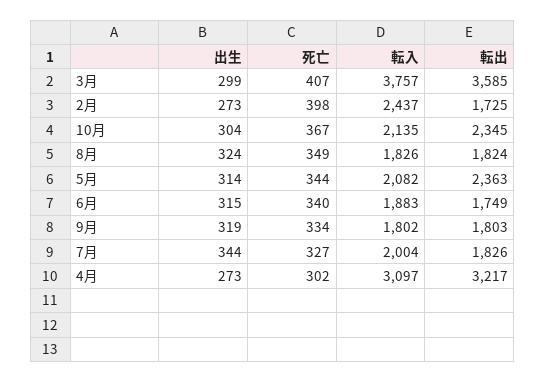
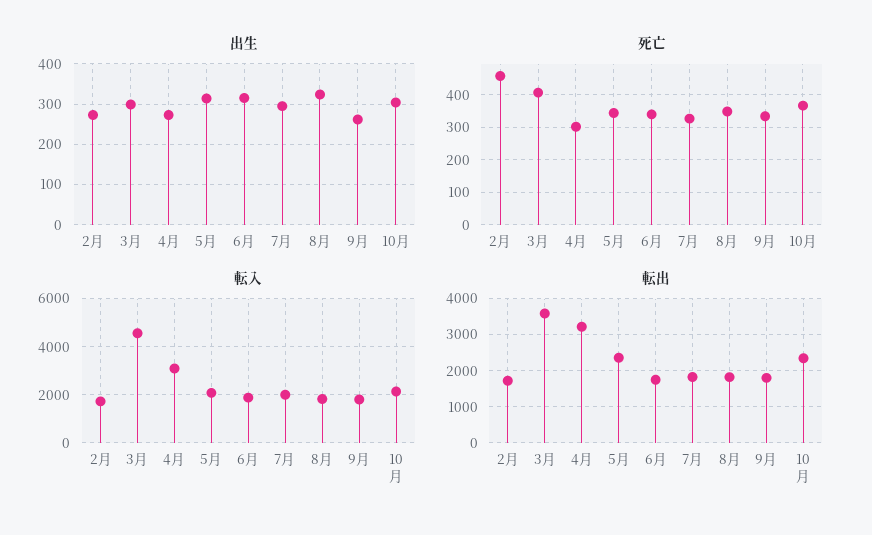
  {
    "出生": {
      "3月": 299,
      "2月": 273,
      "10月": 304,
      "8月": 324,
      "5月": 314,
      "6月": 315,
-     "9月": 319,
+     "9月": 260,
-     "7月": 344,
+     "7月": 300,
      "4月": 273
    },
    "死亡": {
      "3月": 407,
-     "2月": 398,
+     "2月": 460,
      "10月": 367,
      "8月": 349,
      "5月": 344,
      "6月": 340,
      "9月": 334,
      "7月": 327,
      "4月": 302
    },
    "転入": {
-     "3月": 3757,
+     "3月": 4500,
-     "2月": 2437,
+     "2月": 1750,
      "10月": 2135,
      "8月": 1826,
      "5月": 2082,
      "6月": 1883,
      "9月": 1802,
      "7月": 2004,
      "4月": 3097
    },
    "転出": {
      "3月": 3585,
      "2月": 1725,
      "10月": 2345,
      "8月": 1824,
      "5月": 2363,
      "6月": 1749,
      "9月": 1803,
      "7月": 1826,
      "4月": 3217
    }
  }

